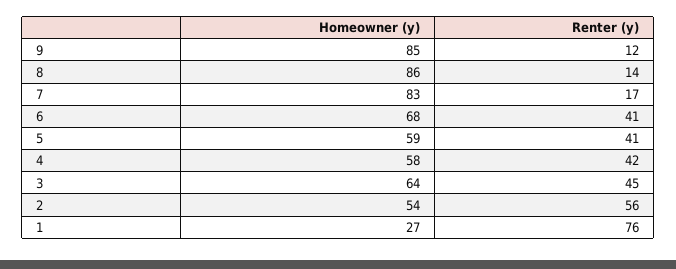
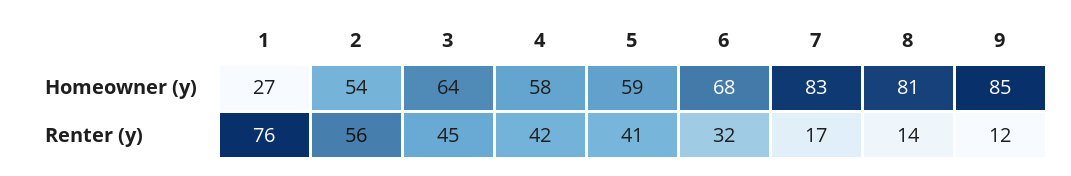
  {
    "Homeowner (y)": {
      "9": 85,
-     "8": 86,
+     "8": 81,
      "7": 83,
      "6": 68,
      "5": 59,
      "4": 58,
      "3": 64,
      "2": 54,
      "1": 27
    },
    "Renter (y)": {
      "9": 12,
      "8": 14,
      "7": 17,
-     "6": 41,
+     "6": 32,
      "5": 41,
      "4": 42,
      "3": 45,
      "2": 56,
      "1": 76
    }
  }

